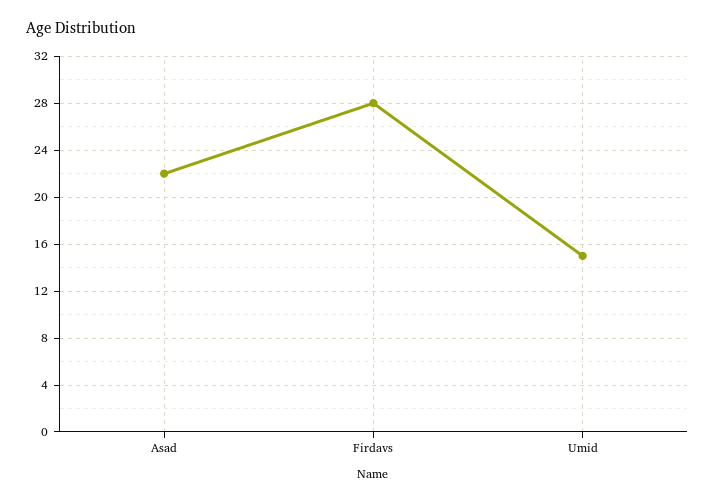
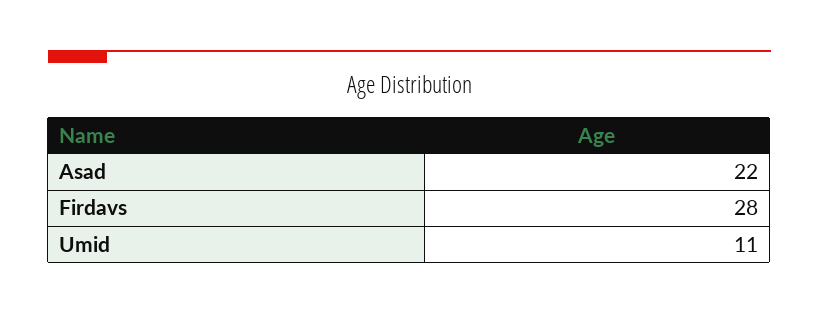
  {
    "Asad": 22,
    "Firdavs": 28,
-   "Umid": 15
+   "Umid": 11
  }

